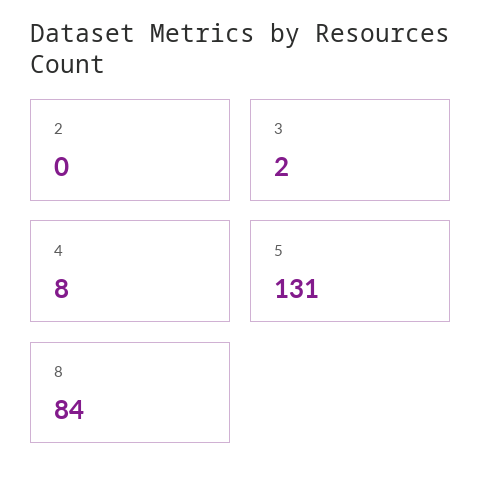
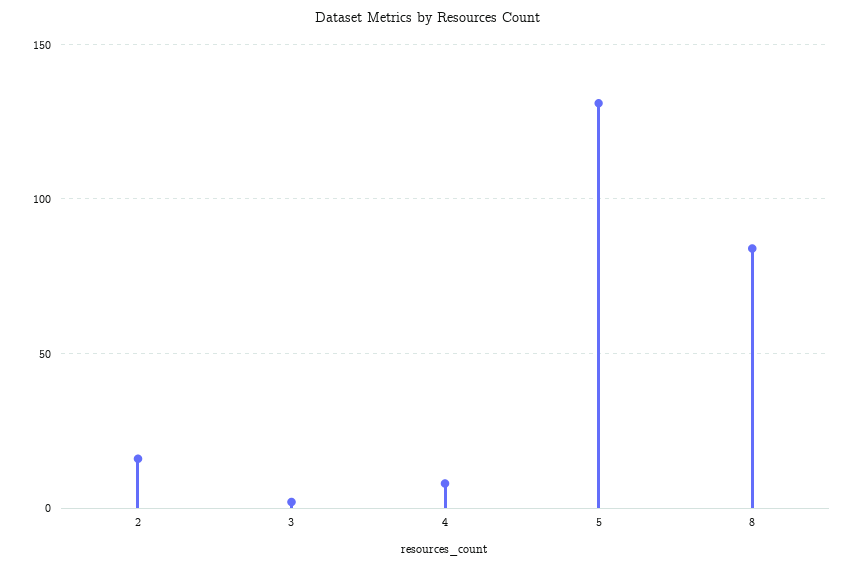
  {
-   "2": 0,
+   "2": 15,
    "3": 2,
    "4": 8,
    "5": 131,
    "8": 84
  }

